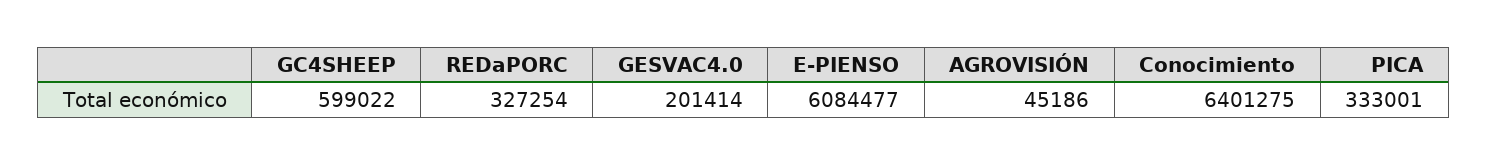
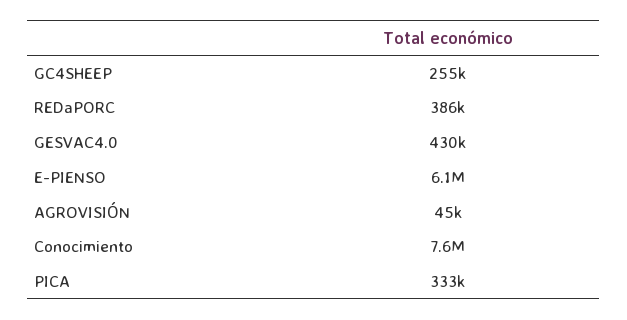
  {
-   "GC4SHEEP": 599022,
+   "GC4SHEEP": 255000,
-   "REDaPORC": 327254,
+   "REDaPORC": 386000,
-   "GESVAC4.0": 201414,
+   "GESVAC4.0": 430000,
    "E-PIENSO": 6084477,
    "AGROVISIÓN": 45186,
-   "Conocimiento": 6401275,
+   "Conocimiento": 7600000,
    "PICA": 333001
  }

